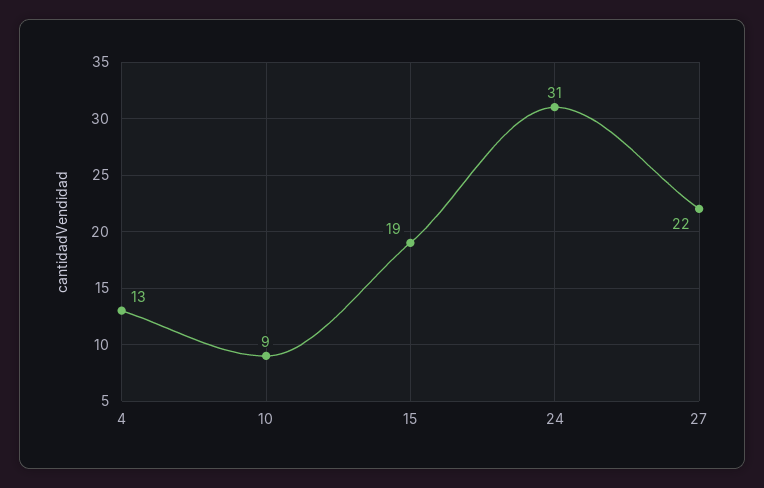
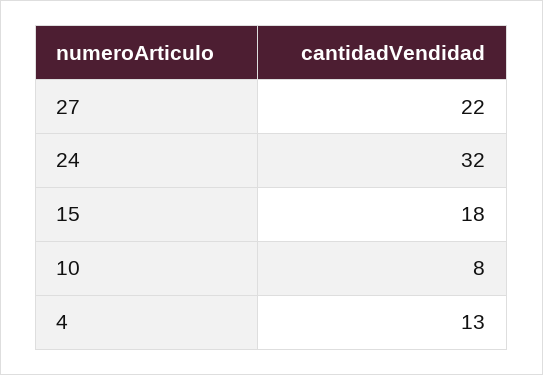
  {
    "4": 13,
-   "10": 9,
+   "10": 8,
-   "15": 19,
+   "15": 18,
-   "24": 31,
+   "24": 32,
    "27": 22
  }

